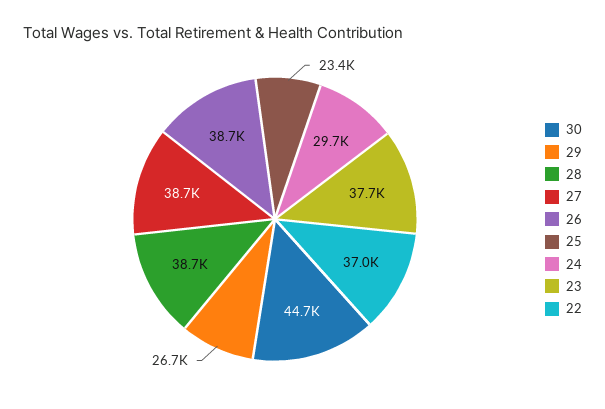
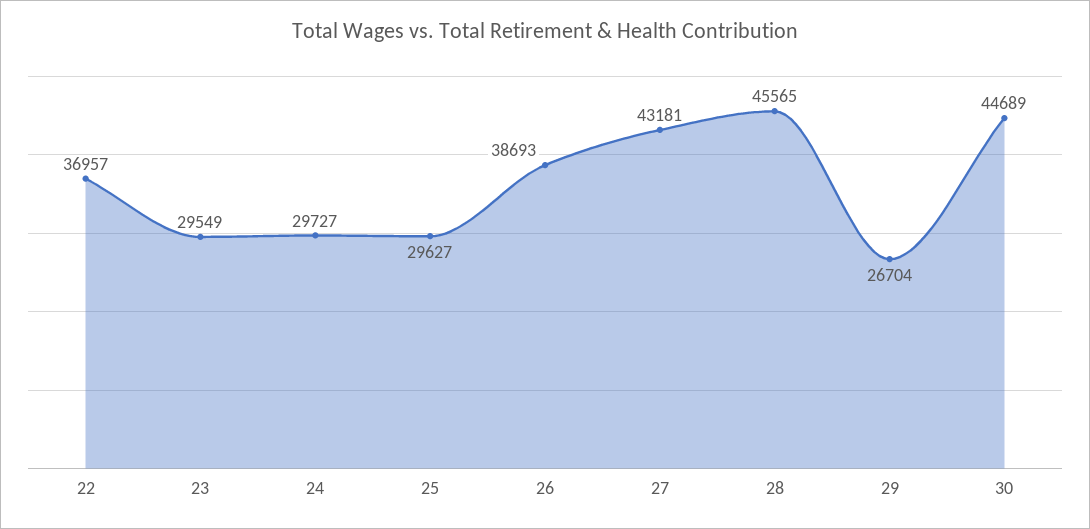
  {
    "30": 44689,
    "29": 26704,
-   "28": 38700,
+   "28": 45565,
-   "27": 38700,
+   "27": 43181,
    "26": 38693,
-   "25": 23400,
+   "25": 29627,
    "24": 29727,
-   "23": 37700,
+   "23": 29549,
    "22": 36957
  }

